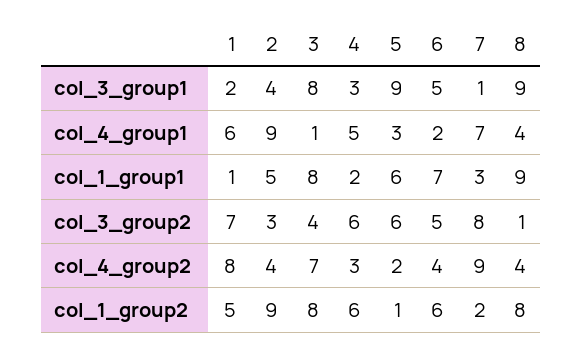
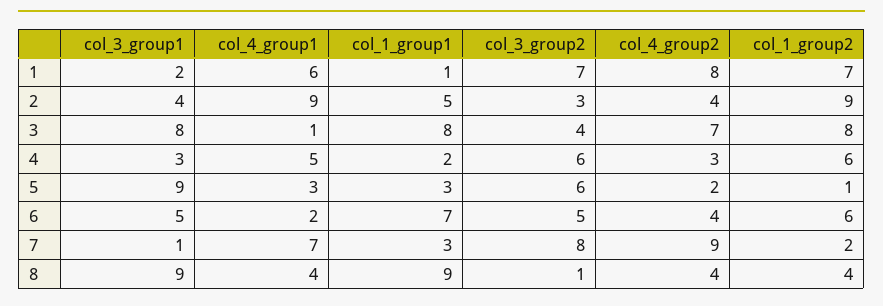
  {
    "1": {
      "col_3_group1": 2,
      "col_4_group1": 6,
      "col_1_group1": 1,
      "col_3_group2": 7,
      "col_4_group2": 8,
-     "col_1_group2": 5
+     "col_1_group2": 7
    },
    "2": {
      "col_3_group1": 4,
      "col_4_group1": 9,
      "col_1_group1": 5,
      "col_3_group2": 3,
      "col_4_group2": 4,
      "col_1_group2": 9
    },
    "3": {
      "col_3_group1": 8,
      "col_4_group1": 1,
      "col_1_group1": 8,
      "col_3_group2": 4,
      "col_4_group2": 7,
      "col_1_group2": 8
    },
    "4": {
      "col_3_group1": 3,
      "col_4_group1": 5,
      "col_1_group1": 2,
      "col_3_group2": 6,
      "col_4_group2": 3,
      "col_1_group2": 6
    },
    "5": {
      "col_3_group1": 9,
      "col_4_group1": 3,
-     "col_1_group1": 6,
+     "col_1_group1": 3,
      "col_3_group2": 6,
      "col_4_group2": 2,
      "col_1_group2": 1
    },
    "6": {
      "col_3_group1": 5,
      "col_4_group1": 2,
      "col_1_group1": 7,
      "col_3_group2": 5,
      "col_4_group2": 4,
      "col_1_group2": 6
    },
    "7": {
      "col_3_group1": 1,
      "col_4_group1": 7,
      "col_1_group1": 3,
      "col_3_group2": 8,
      "col_4_group2": 9,
      "col_1_group2": 2
    },
    "8": {
      "col_3_group1": 9,
      "col_4_group1": 4,
      "col_1_group1": 9,
      "col_3_group2": 1,
      "col_4_group2": 4,
-     "col_1_group2": 8
+     "col_1_group2": 4
    }
  }

